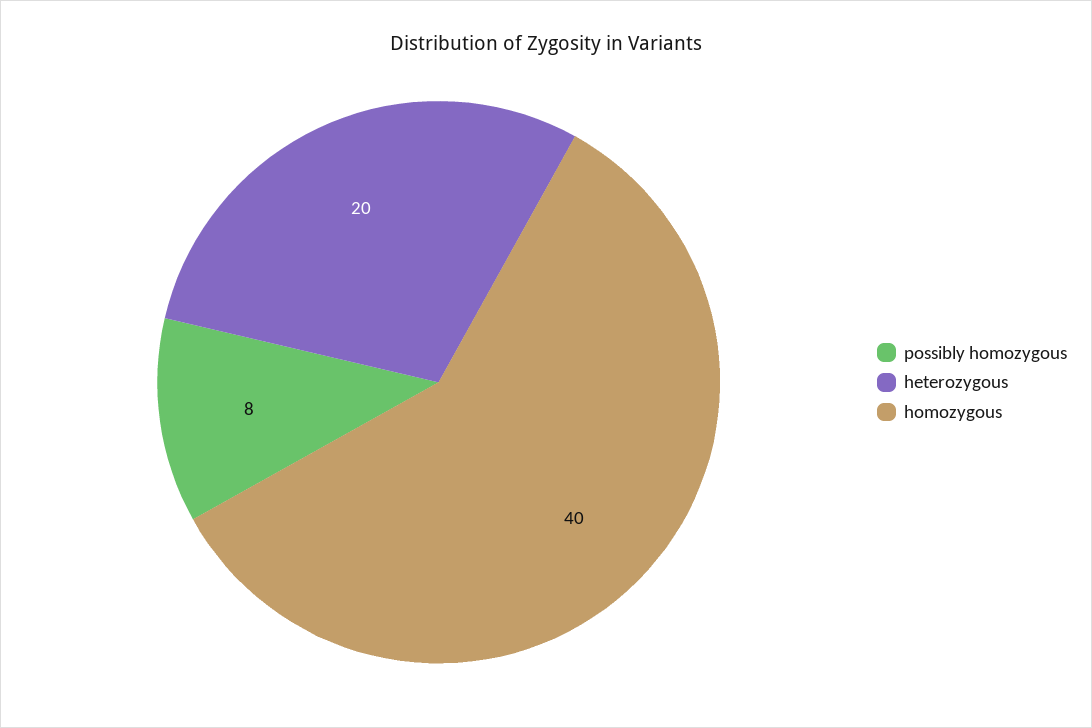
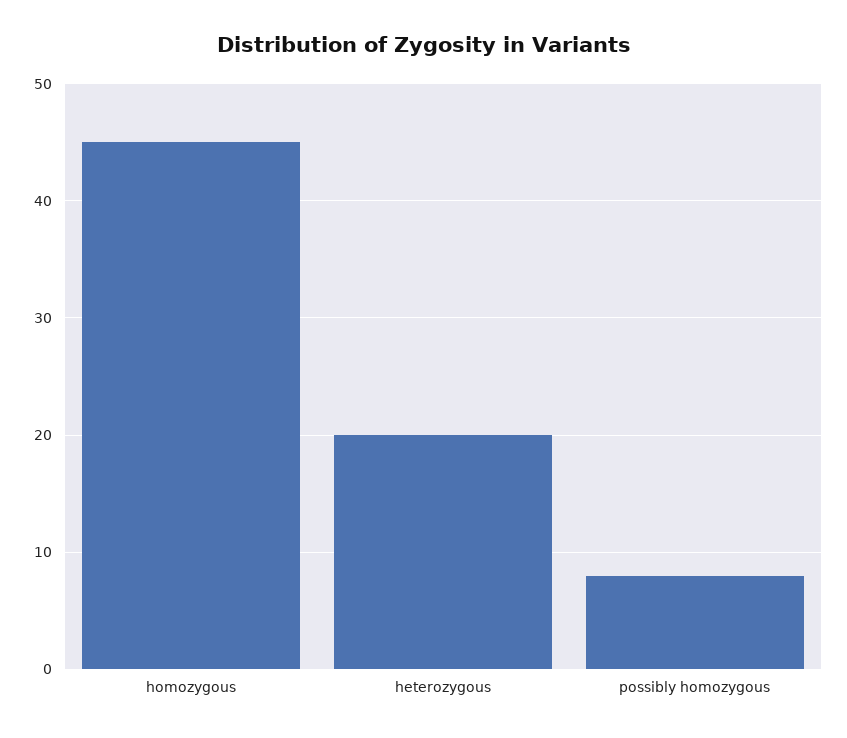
  {
    "possibly homozygous": 8,
    "heterozygous": 20,
-   "homozygous": 40
+   "homozygous": 45
  }

